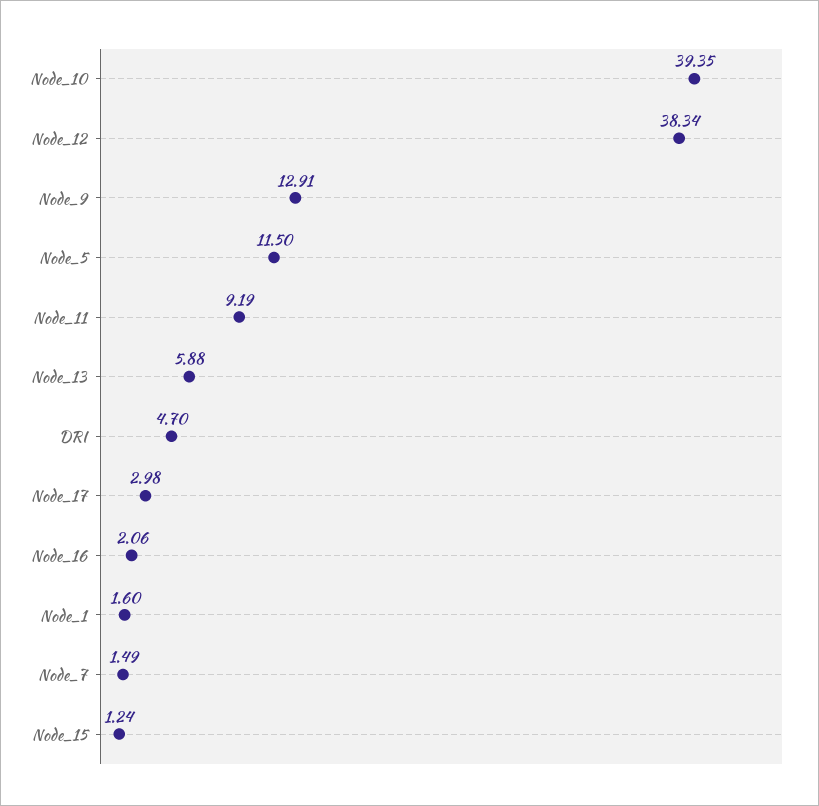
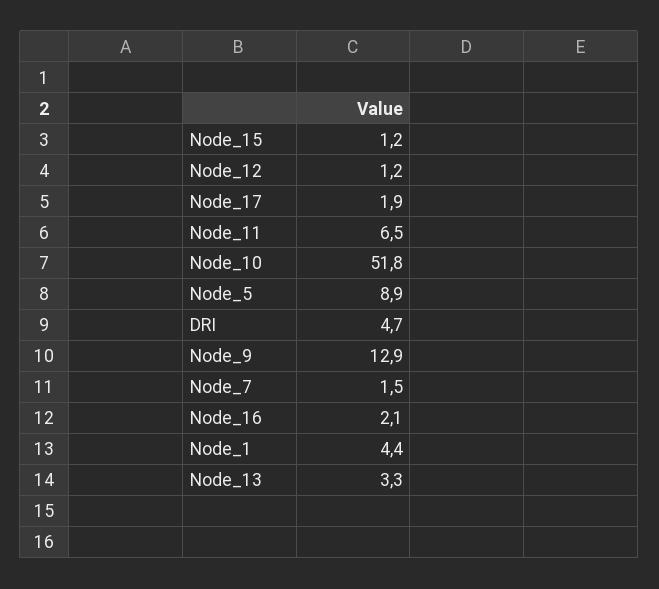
  {
-   "Node_10": 39.35,
+   "Node_10": 51.8,
-   "Node_12": 38.34,
+   "Node_12": 1.2,
    "Node_9": 12.91,
-   "Node_5": 11.5,
+   "Node_5": 8.9,
-   "Node_11": 9.19,
+   "Node_11": 6.5,
-   "Node_13": 5.88,
+   "Node_13": 3.3,
    "DRI": 4.7,
-   "Node_17": 2.98,
+   "Node_17": 1.9,
    "Node_16": 2.06,
-   "Node_1": 1.6,
+   "Node_1": 4.4,
    "Node_7": 1.49,
    "Node_15": 1.24
  }

